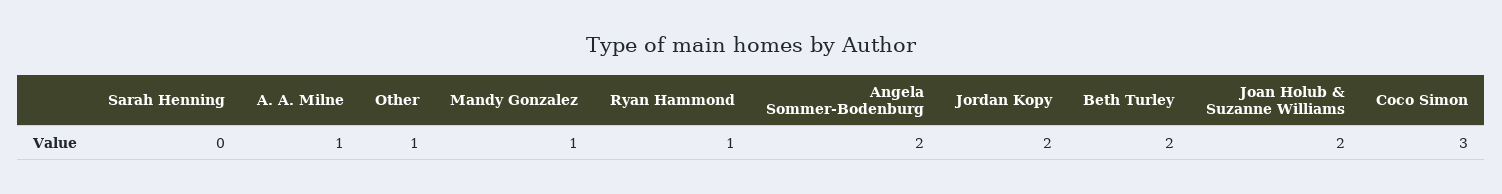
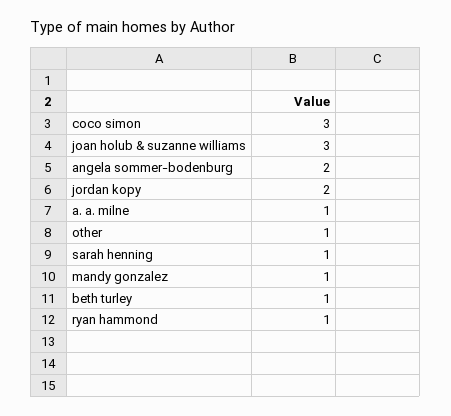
  {
-   "Sarah Henning": 0,
+   "Sarah Henning": 1,
    "A. A. Milne": 1,
    "Other": 1,
    "Mandy Gonzalez": 1,
    "Ryan Hammond": 1,
    "Angela Sommer-Bodenburg": 2,
    "Jordan Kopy": 2,
-   "Beth Turley": 2,
+   "Beth Turley": 1,
-   "Joan Holub & Suzanne Williams": 2,
+   "Joan Holub & Suzanne Williams": 3,
    "Coco Simon": 3
  }

